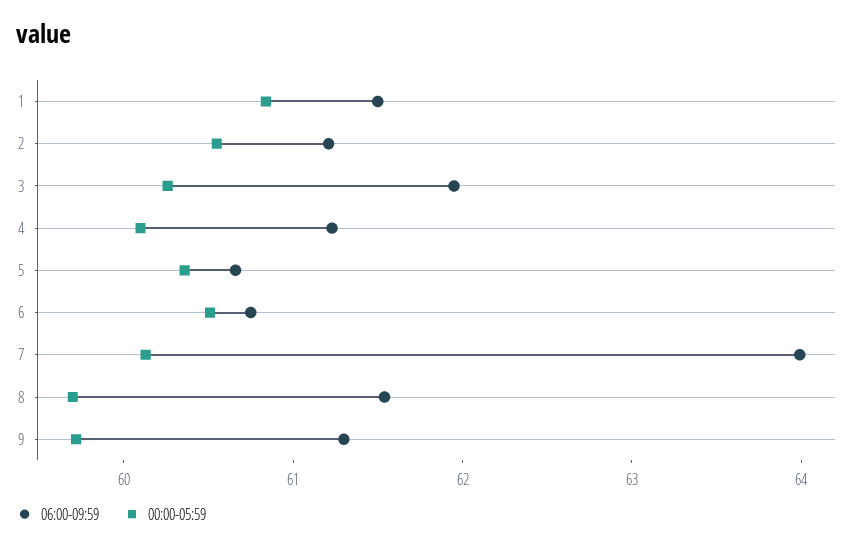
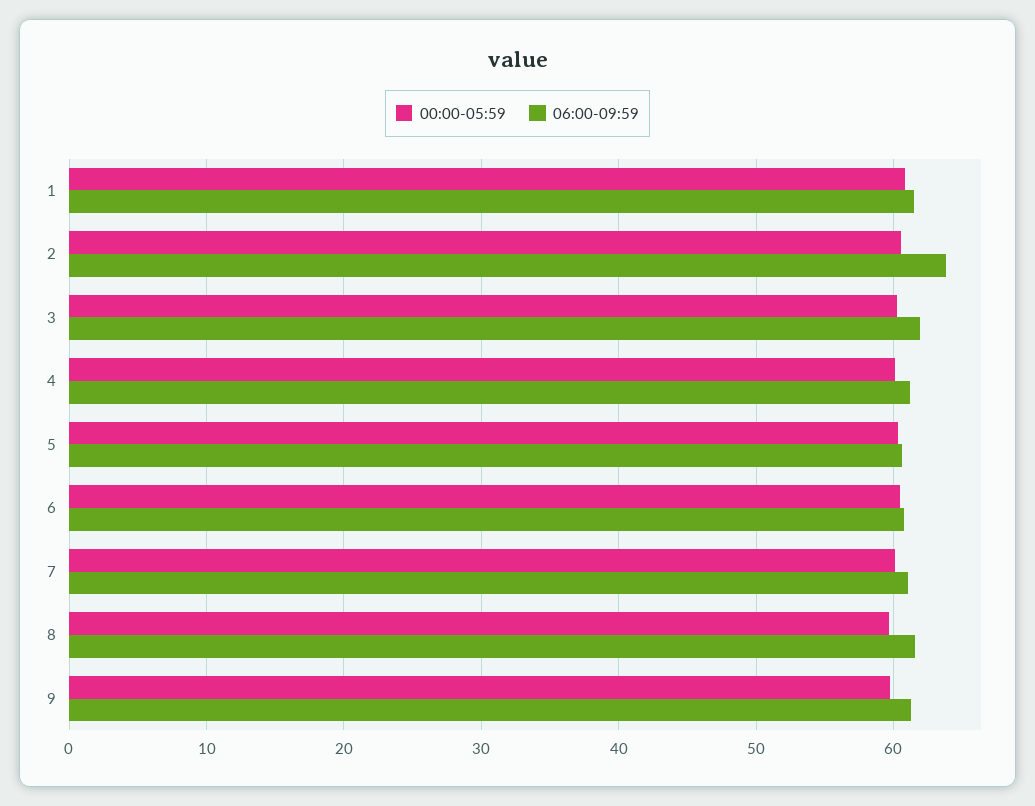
  {
    "06:00-09:59": {
      "1": 61.6,
-     "2": 61.2,
+     "2": 64,
      "3": 62,
      "4": 61.2,
      "5": 60.6,
      "6": 60.8,
-     "7": 64,
+     "7": 61,
      "8": 61.6,
      "9": 61.4
    },
    "00:00-05:59": {
      "1": 60.8,
      "2": 60.6,
      "3": 60.2,
      "4": 60.2,
      "5": 60.4,
      "6": 60.6,
      "7": 60.2,
      "8": 59.8,
      "9": 59.8
    }
  }

